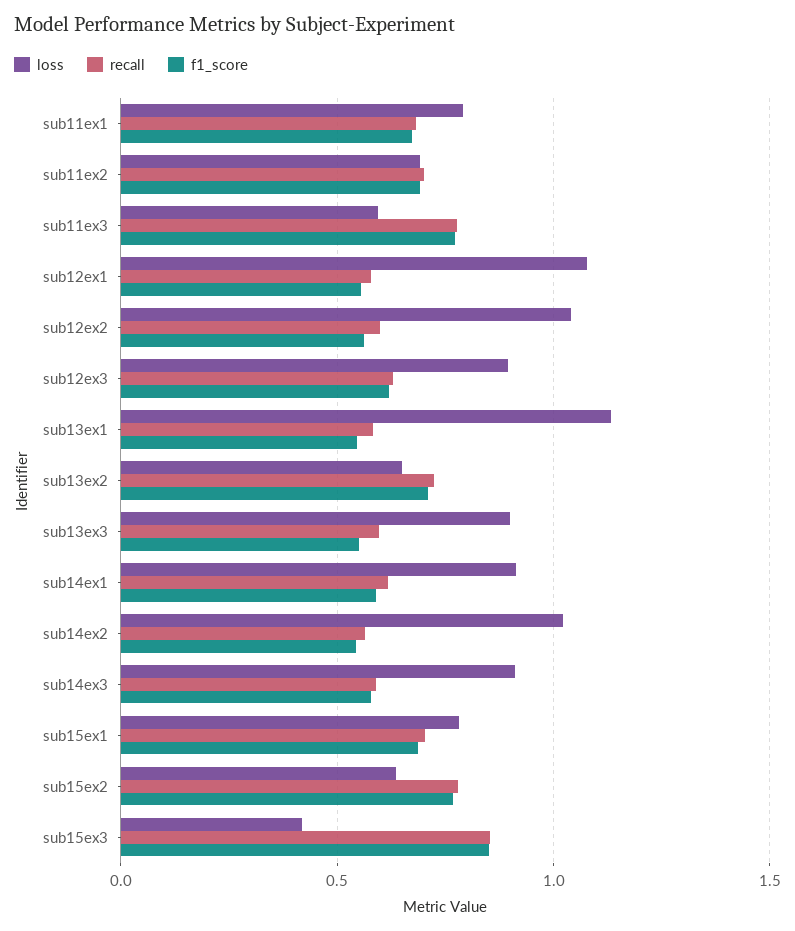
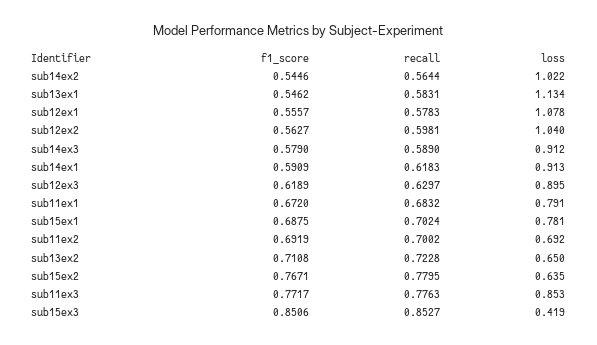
  {
    "loss": {
      "sub11ex1": 0.791,
      "sub11ex2": 0.692,
-     "sub11ex3": 0.6,
+     "sub11ex3": 0.853,
      "sub12ex1": 1.078,
      "sub12ex2": 1.04,
      "sub12ex3": 0.895,
      "sub13ex1": 1.134,
      "sub13ex2": 0.65,
-     "sub13ex3": 0.9,
      "sub14ex1": 0.913,
      "sub14ex2": 1.022,
      "sub14ex3": 0.912,
      "sub15ex1": 0.781,
      "sub15ex2": 0.635,
      "sub15ex3": 0.419
    },
    "recall": {
      "sub11ex1": 0.6832,
      "sub11ex2": 0.7002,
      "sub11ex3": 0.7763,
      "sub12ex1": 0.5783,
      "sub12ex2": 0.5981,
      "sub12ex3": 0.6297,
      "sub13ex1": 0.5831,
      "sub13ex2": 0.7228,
-     "sub13ex3": 0.6,
      "sub14ex1": 0.6183,
      "sub14ex2": 0.5644,
      "sub14ex3": 0.589,
      "sub15ex1": 0.7024,
      "sub15ex2": 0.7795,
      "sub15ex3": 0.8527
    },
    "f1_score": {
      "sub11ex1": 0.672,
      "sub11ex2": 0.6919,
      "sub11ex3": 0.7717,
      "sub12ex1": 0.5557,
      "sub12ex2": 0.5627,
      "sub12ex3": 0.6189,
      "sub13ex1": 0.5462,
      "sub13ex2": 0.7108,
-     "sub13ex3": 0.55,
      "sub14ex1": 0.5909,
      "sub14ex2": 0.5446,
      "sub14ex3": 0.579,
      "sub15ex1": 0.6875,
      "sub15ex2": 0.7671,
      "sub15ex3": 0.8506
    }
  }

